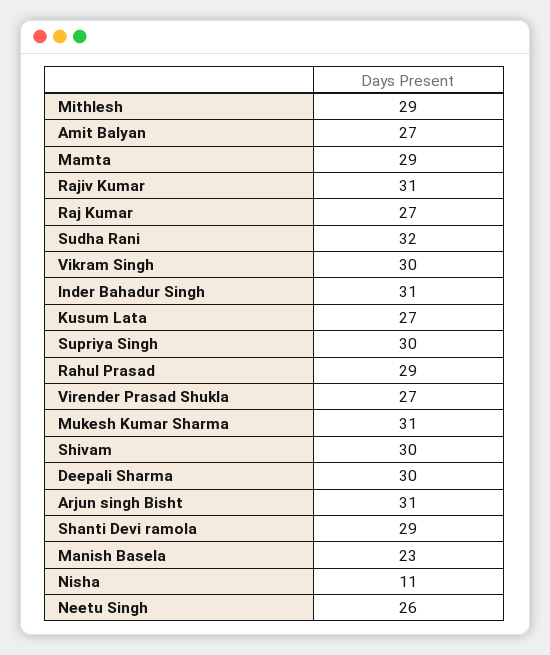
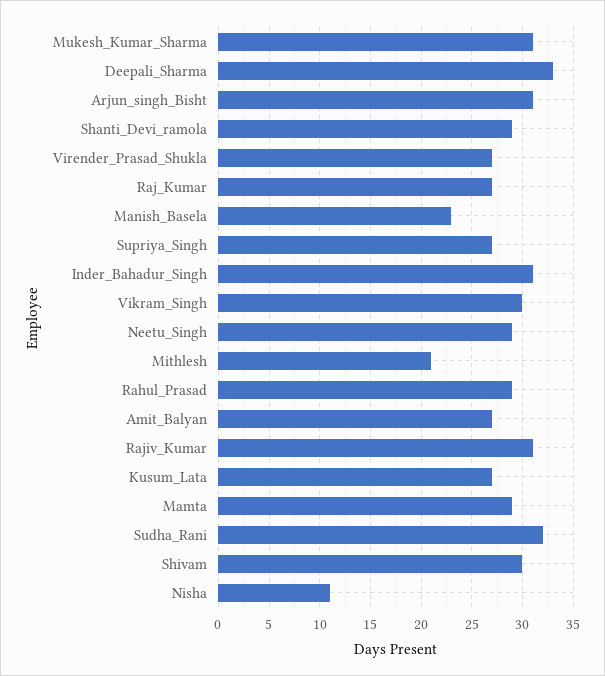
  {
-   "Mithlesh": 29,
+   "Mithlesh": 21,
    "Amit Balyan": 27,
    "Mamta": 29,
    "Rajiv Kumar": 31,
    "Raj Kumar": 27,
    "Sudha Rani": 32,
    "Vikram Singh": 30,
    "Inder Bahadur Singh": 31,
    "Kusum Lata": 27,
-   "Supriya Singh": 30,
+   "Supriya Singh": 27,
    "Rahul Prasad": 29,
    "Virender Prasad Shukla": 27,
    "Mukesh Kumar Sharma": 31,
    "Shivam": 30,
-   "Deepali Sharma": 30,
+   "Deepali Sharma": 33,
    "Arjun singh Bisht": 31,
    "Shanti Devi ramola": 29,
    "Manish Basela": 23,
    "Nisha": 11,
-   "Neetu Singh": 26
+   "Neetu Singh": 29
  }

